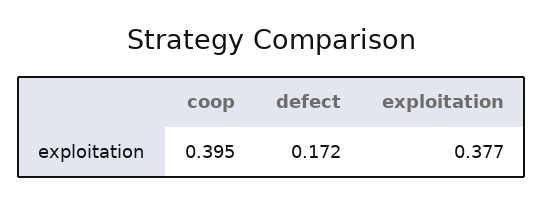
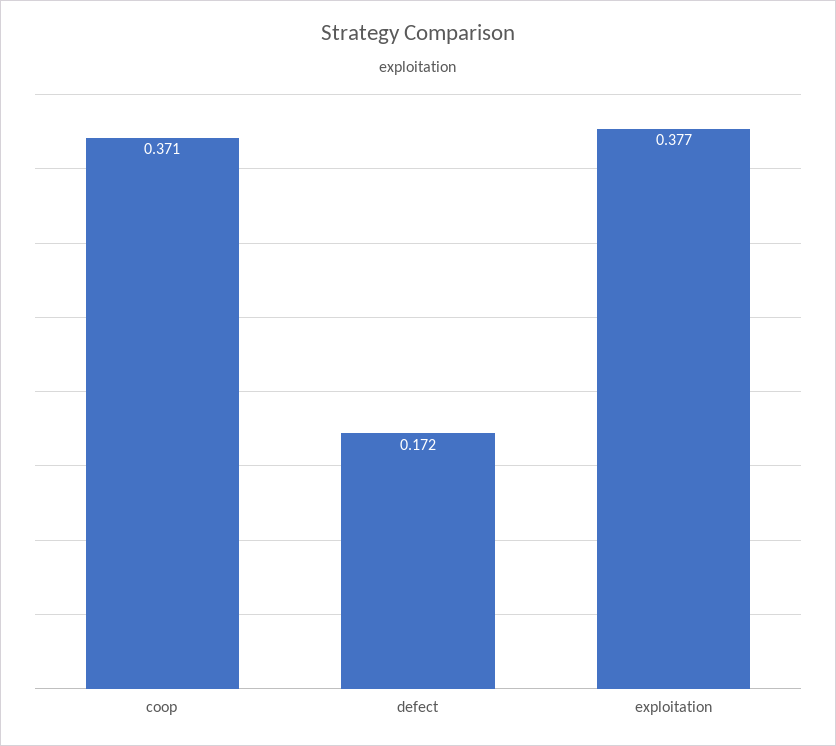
  {
-   "coop": 0.395,
+   "coop": 0.371,
    "defect": 0.172,
    "exploitation": 0.377
  }

